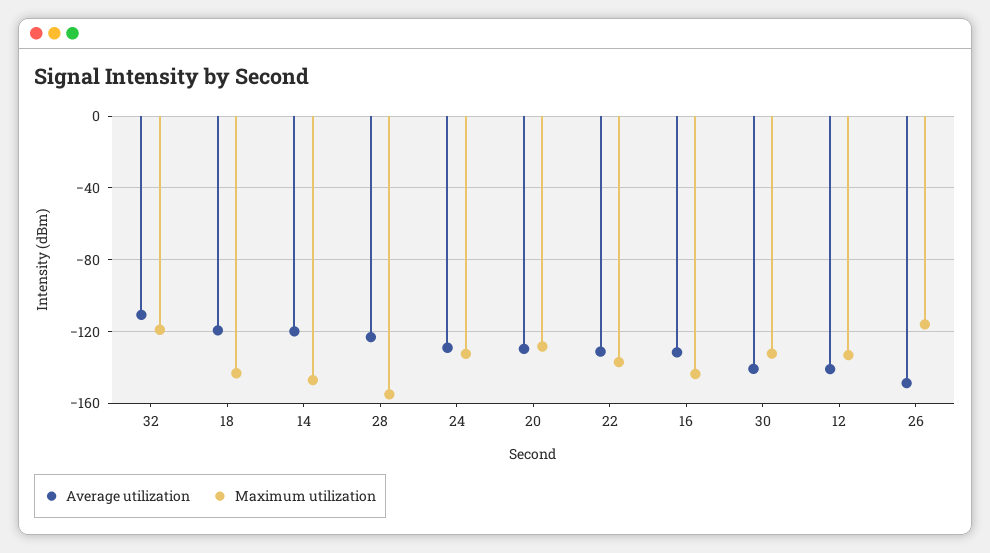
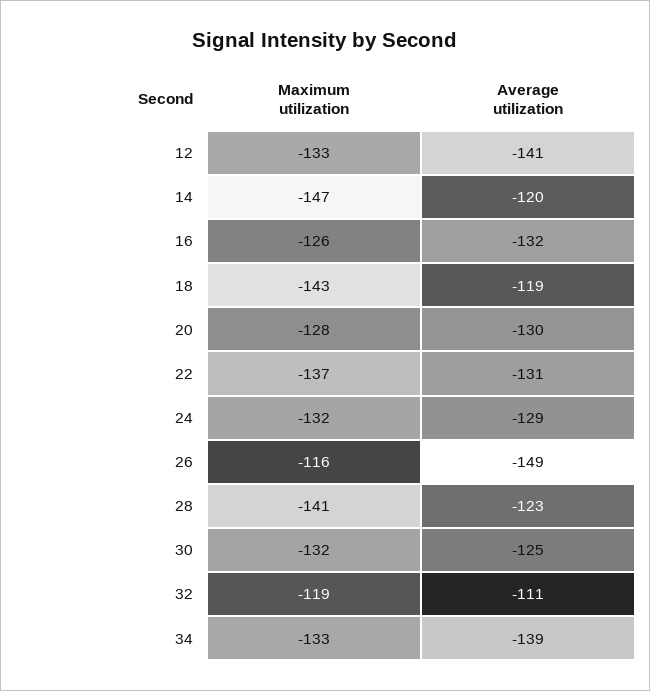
  {
    "Average utilization": {
      "32": -111,
      "18": -119,
      "14": -120,
      "28": -123,
      "24": -129,
      "20": -130,
      "22": -131,
      "16": -132,
-     "30": -140,
+     "30": -125,
      "12": -141,
-     "26": -149
+     "26": -149,
+     "34": -139
    },
    "Maximum utilization": {
      "32": -119,
      "18": -143,
      "14": -147,
-     "28": -155,
+     "28": -141,
      "24": -132,
      "20": -128,
      "22": -137,
-     "16": -145,
+     "16": -126,
      "30": -132,
      "12": -133,
-     "26": -116
+     "26": -116,
+     "34": -133
    }
  }

